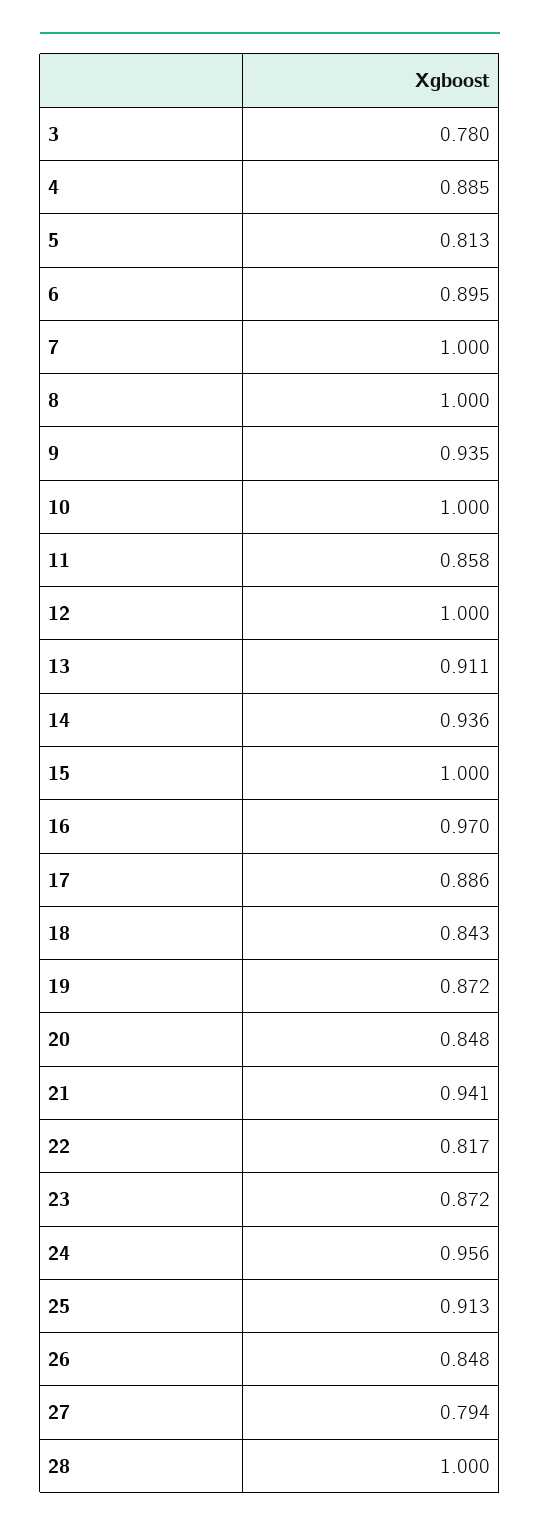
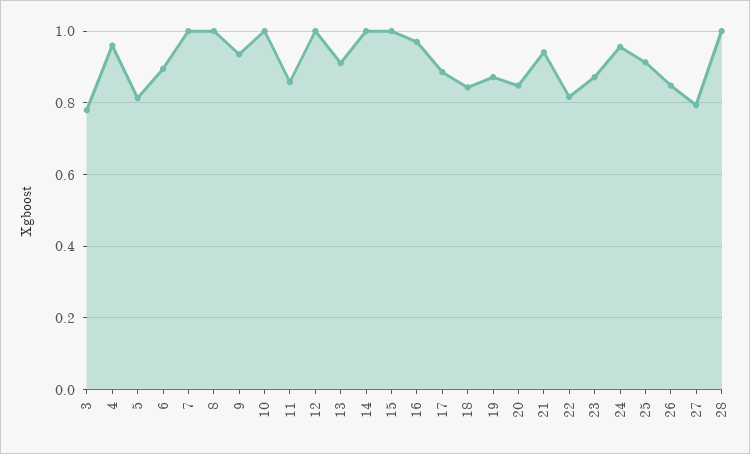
  {
    "3": 0.78,
-   "4": 0.885,
+   "4": 0.96,
    "5": 0.813,
    "6": 0.895,
    "7": 1,
    "8": 1,
    "9": 0.935,
    "10": 1,
    "11": 0.858,
    "12": 1,
    "13": 0.911,
-   "14": 0.936,
+   "14": 1,
    "15": 1,
    "16": 0.97,
    "17": 0.886,
    "18": 0.843,
    "19": 0.872,
    "20": 0.848,
    "21": 0.941,
    "22": 0.817,
    "23": 0.872,
    "24": 0.956,
    "25": 0.913,
    "26": 0.848,
    "27": 0.794,
    "28": 1
  }

